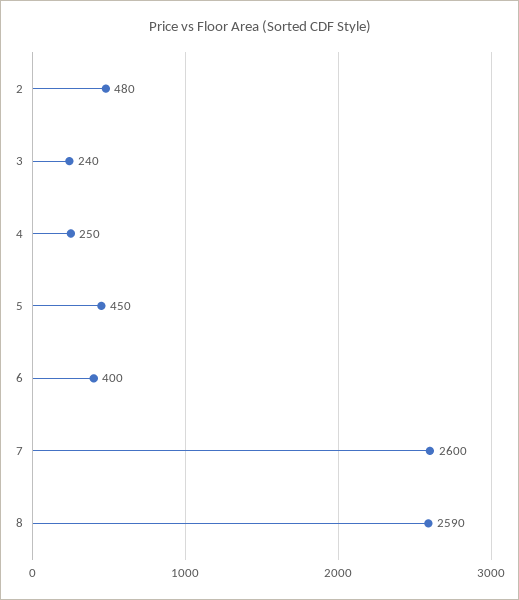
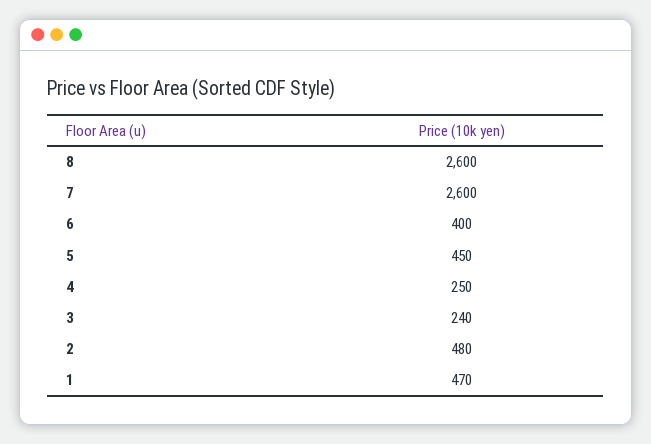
  {
    "2": 480,
    "3": 240,
    "4": 250,
    "5": 450,
    "6": 400,
    "7": 2600,
-   "8": 2590
+   "8": 2600,
+   "1": 470
  }

